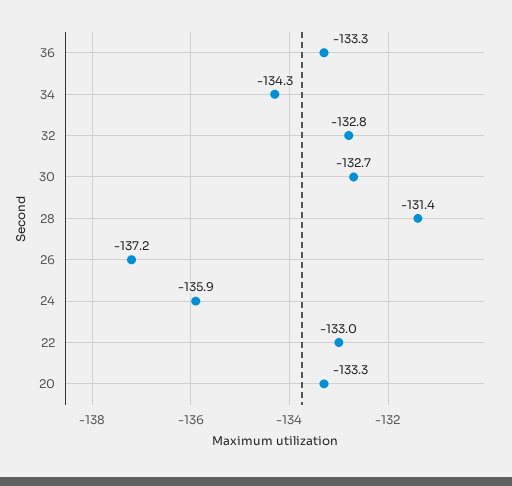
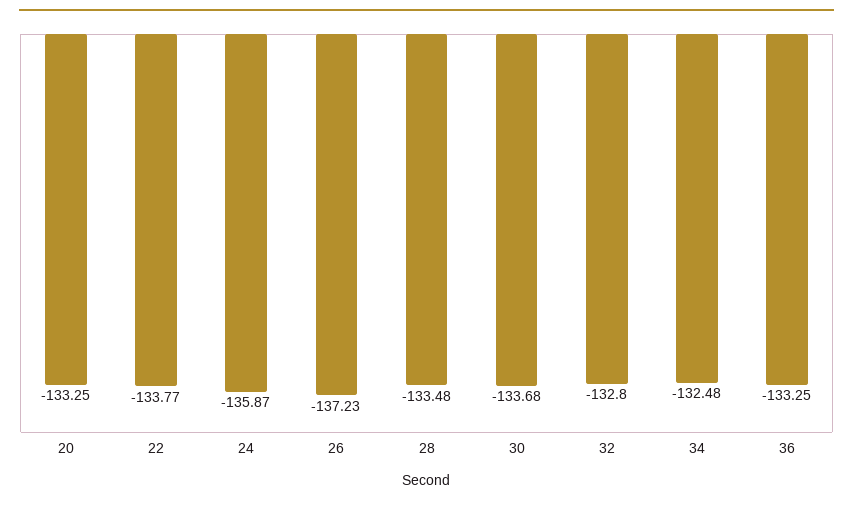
  {
    "36": -133.25,
-   "34": -134.3,
+   "34": -132.48,
    "32": -132.8,
-   "30": -132.7,
+   "30": -133.68,
-   "28": -131.4,
+   "28": -133.48,
    "26": -137.23,
    "24": -135.87,
-   "22": -133,
+   "22": -133.77,
    "20": -133.25
  }

